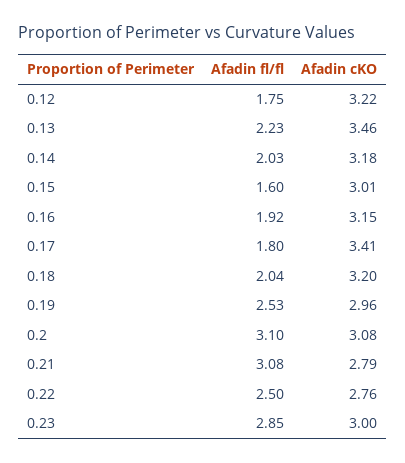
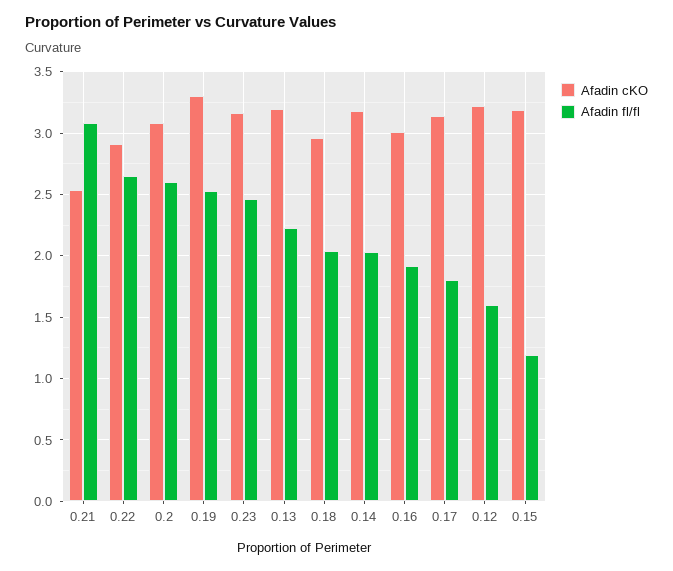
  {
    "Afadin fl/fl": {
-     "0.12": 1.75,
+     "0.12": 1.6,
      "0.13": 2.23,
      "0.14": 2.03,
-     "0.15": 1.6,
+     "0.15": 1.2,
      "0.16": 1.92,
      "0.17": 1.8,
      "0.18": 2.04,
      "0.19": 2.53,
-     "0.2": 3.1,
+     "0.2": 2.6,
      "0.21": 3.08,
-     "0.22": 2.5,
+     "0.22": 2.65,
-     "0.23": 2.85
+     "0.23": 2.45
    },
    "Afadin cKO": {
      "0.12": 3.22,
-     "0.13": 3.46,
+     "0.13": 3.2,
      "0.14": 3.18,
-     "0.15": 3.01,
+     "0.15": 3.2,
-     "0.16": 3.15,
+     "0.16": 3,
-     "0.17": 3.41,
+     "0.17": 3.15,
-     "0.18": 3.2,
+     "0.18": 2.95,
-     "0.19": 2.96,
+     "0.19": 3.3,
      "0.2": 3.08,
-     "0.21": 2.79,
+     "0.21": 2.55,
-     "0.22": 2.76,
+     "0.22": 2.9,
-     "0.23": 3
+     "0.23": 3.15
    }
  }

